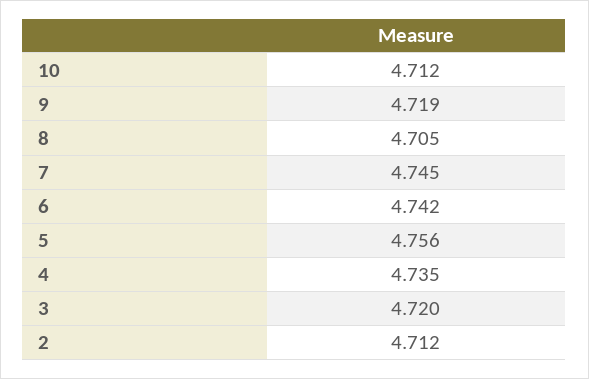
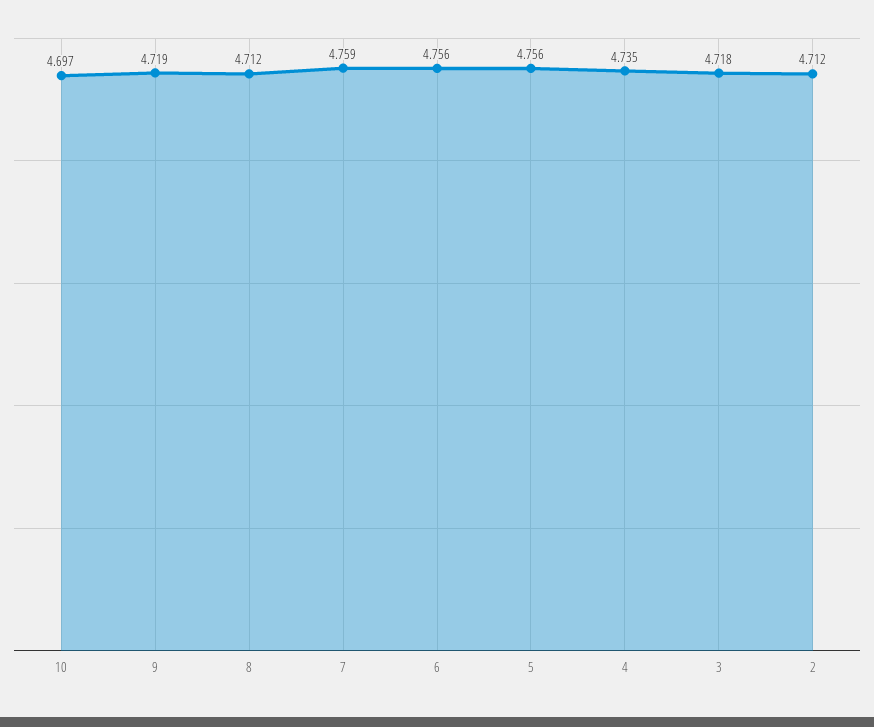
  {
-   "10": 4.712,
+   "10": 4.697,
    "9": 4.719,
-   "8": 4.705,
+   "8": 4.712,
-   "7": 4.745,
+   "7": 4.759,
-   "6": 4.742,
+   "6": 4.756,
    "5": 4.756,
    "4": 4.735,
-   "3": 4.72,
+   "3": 4.718,
    "2": 4.712
  }

